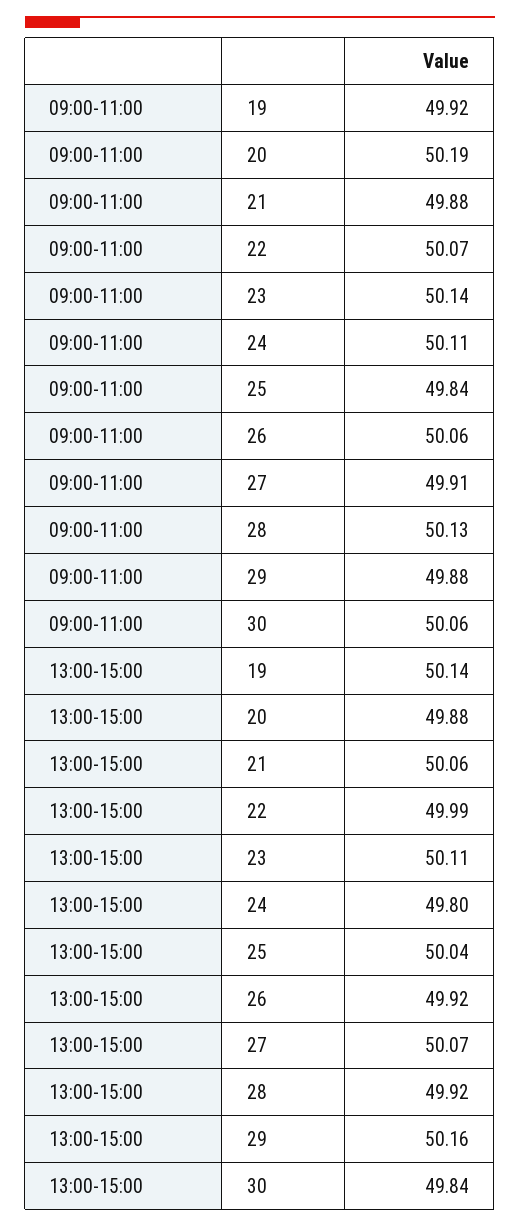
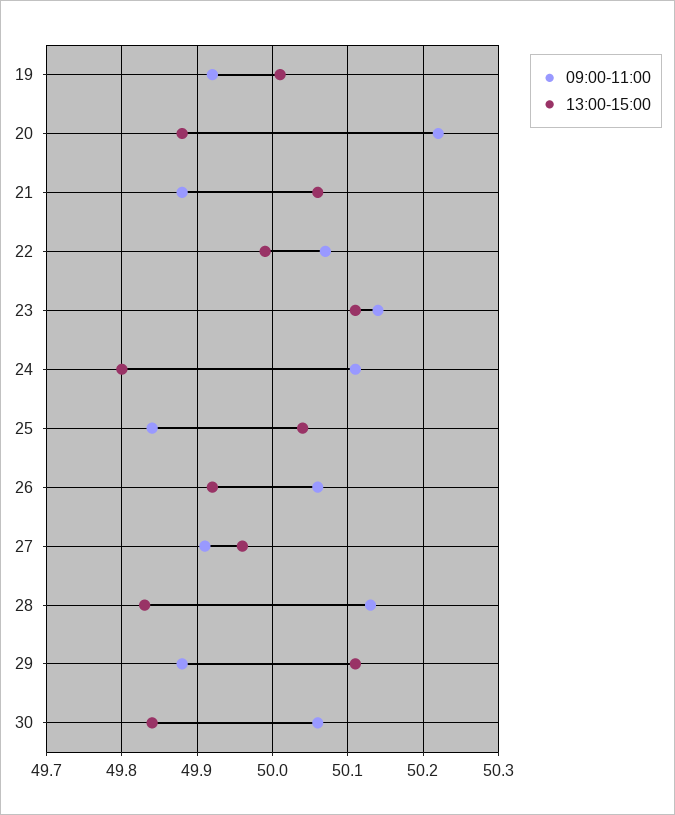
  {
    "09:00-11:00": {
      "19": 49.92,
-     "20": 50.19,
+     "20": 50.22,
      "21": 49.88,
      "22": 50.07,
      "23": 50.14,
      "24": 50.11,
      "25": 49.84,
      "26": 50.06,
      "27": 49.91,
      "28": 50.13,
      "29": 49.88,
      "30": 50.06
    },
    "13:00-15:00": {
-     "19": 50.14,
+     "19": 50.01,
      "20": 49.88,
      "21": 50.06,
      "22": 49.99,
      "23": 50.11,
      "24": 49.8,
      "25": 50.04,
      "26": 49.92,
-     "27": 50.07,
+     "27": 49.96,
-     "28": 49.92,
+     "28": 49.83,
-     "29": 50.16,
+     "29": 50.11,
      "30": 49.84
    }
  }

